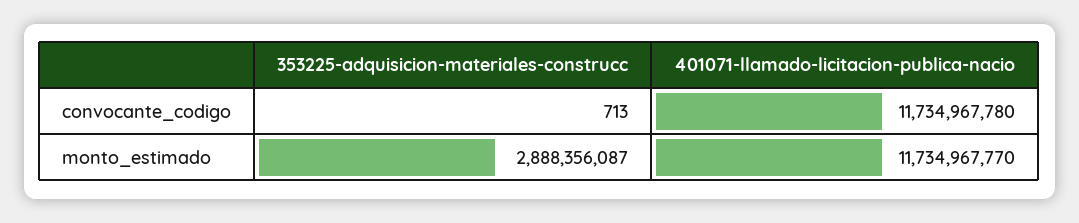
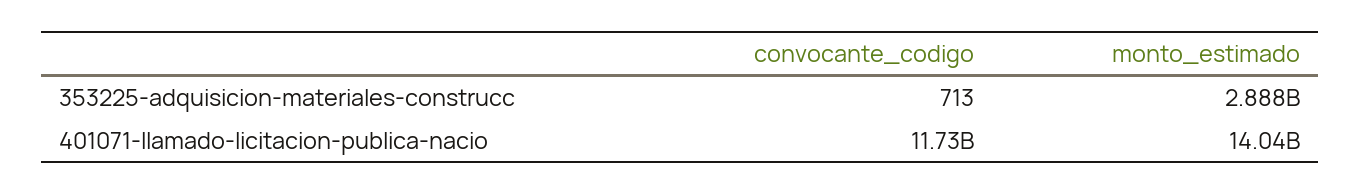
  {
    "353225-adquisicion-materiales-construcc": {
      "convocante_codigo": 713,
      "monto_estimado": 2888356087
    },
    "401071-llamado-licitacion-publica-nacio": {
      "convocante_codigo": 11734967780,
-     "monto_estimado": 11734967770
+     "monto_estimado": 14040000000
    }
  }

